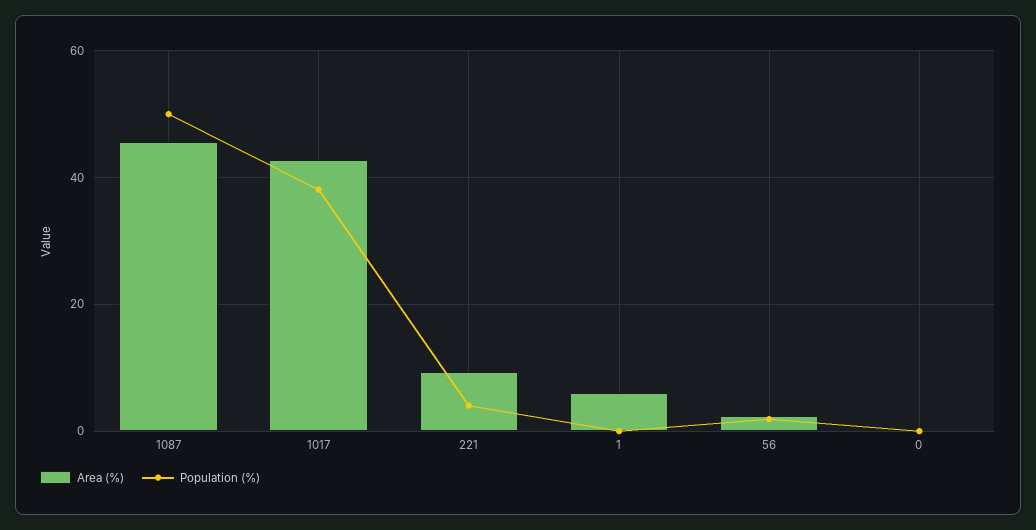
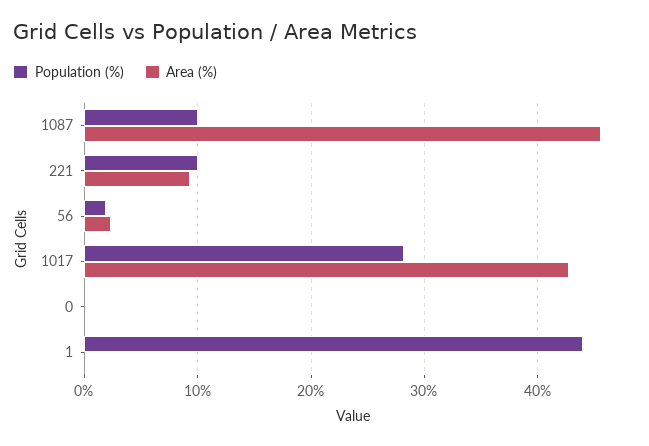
  {
    "Area (%)": {
      "1087": 46,
      "1017": 43,
      "221": 9,
-     "1": 6,
+     "1": 0,
      "56": 2,
      "0": 0
    },
    "Population (%)": {
-     "1087": 50,
+     "1087": 10,
-     "1017": 38,
+     "1017": 28,
-     "221": 4,
+     "221": 10,
-     "1": 0,
+     "1": 44,
      "56": 2,
      "0": 0
    }
  }

